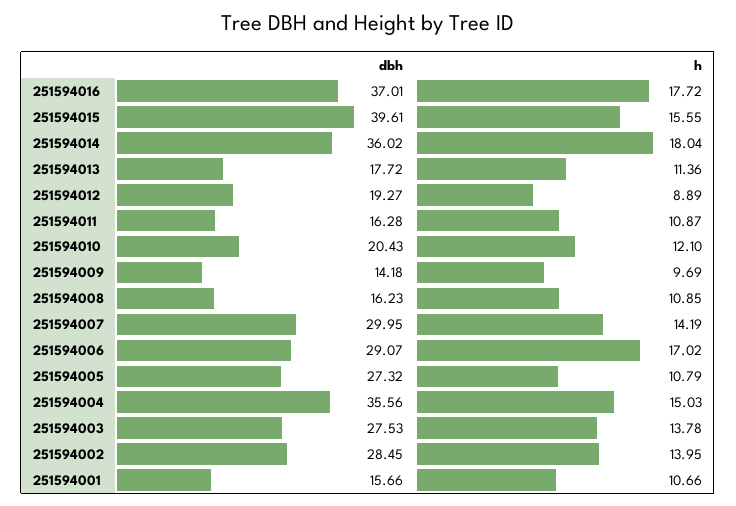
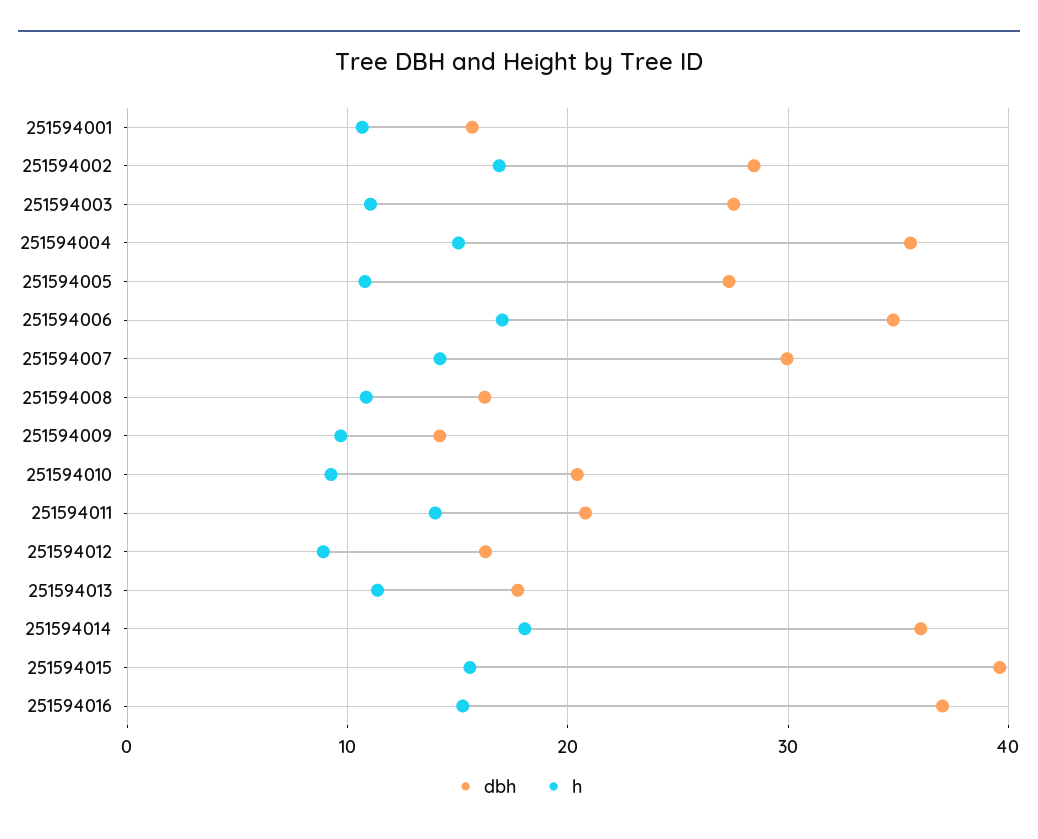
  {
    "dbh": {
      "251594016": 37.01,
      "251594015": 39.61,
      "251594014": 36.02,
      "251594013": 17.72,
-     "251594012": 19.27,
+     "251594012": 16,
-     "251594011": 16.28,
+     "251594011": 21,
      "251594010": 20.43,
      "251594009": 14.18,
      "251594008": 16.23,
      "251594007": 29.95,
-     "251594006": 29.07,
+     "251594006": 35,
      "251594005": 27.32,
      "251594004": 35.56,
      "251594003": 27.53,
      "251594002": 28.45,
      "251594001": 15.66
    },
    "h": {
-     "251594016": 17.72,
+     "251594016": 15,
      "251594015": 15.55,
      "251594014": 18.04,
      "251594013": 11.36,
      "251594012": 8.89,
-     "251594011": 10.87,
+     "251594011": 14,
-     "251594010": 12.1,
+     "251594010": 9,
      "251594009": 9.69,
      "251594008": 10.85,
      "251594007": 14.19,
      "251594006": 17.02,
      "251594005": 10.79,
      "251594004": 15.03,
-     "251594003": 13.78,
+     "251594003": 11,
-     "251594002": 13.95,
+     "251594002": 17,
      "251594001": 10.66
    }
  }

